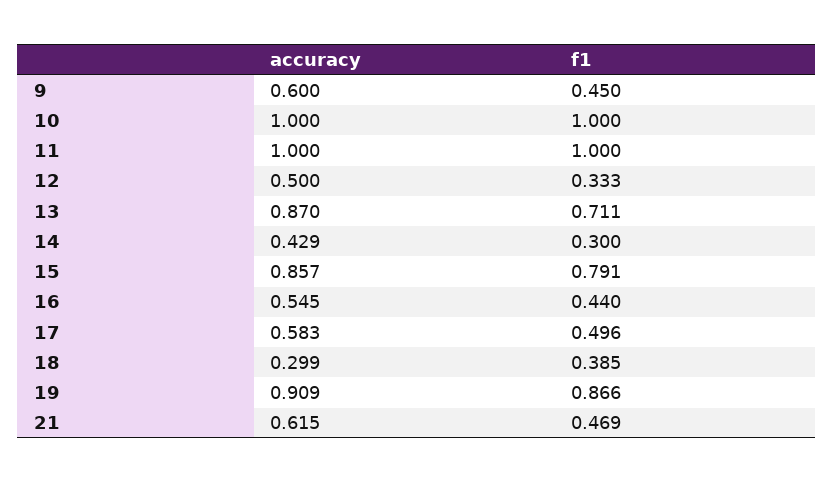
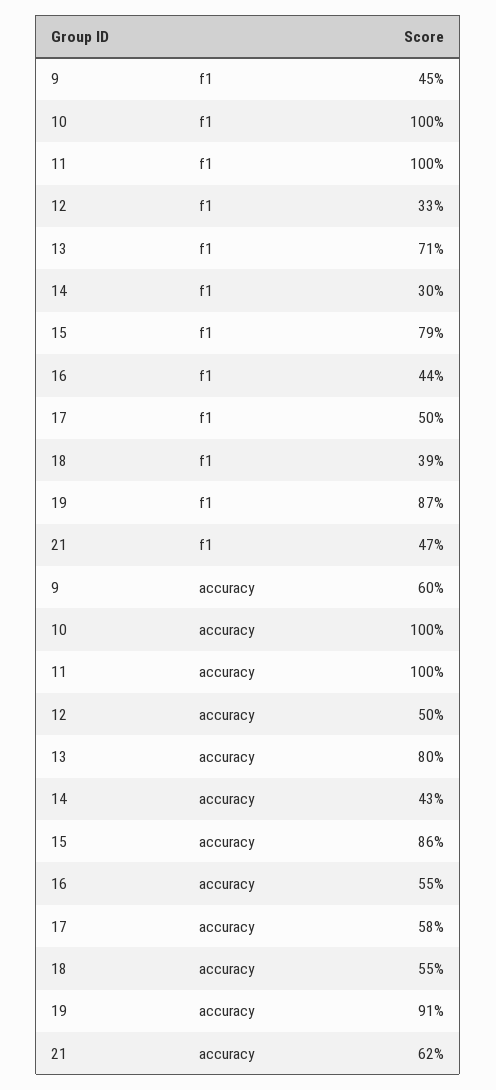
  {
    "accuracy": {
      "9": 0.6,
      "10": 1,
      "11": 1,
      "12": 0.5,
-     "13": 0.87,
+     "13": 0.8,
      "14": 0.429,
      "15": 0.857,
      "16": 0.545,
      "17": 0.583,
-     "18": 0.299,
+     "18": 0.55,
      "19": 0.909,
      "21": 0.615
    },
    "f1": {
      "9": 0.45,
      "10": 1,
      "11": 1,
      "12": 0.333,
      "13": 0.711,
      "14": 0.3,
      "15": 0.791,
      "16": 0.44,
      "17": 0.496,
      "18": 0.385,
      "19": 0.866,
      "21": 0.469
    }
  }

